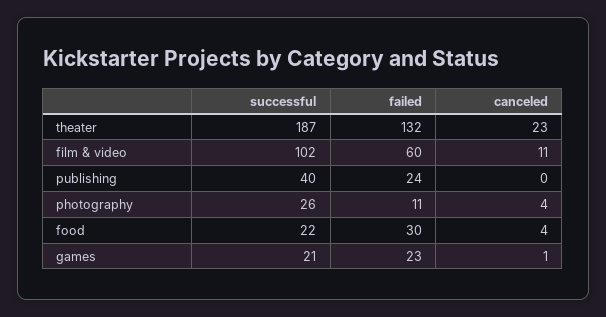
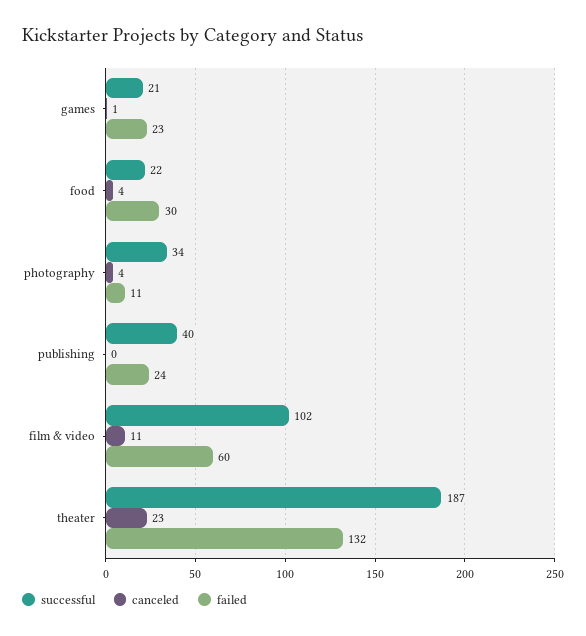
  {
    "successful": {
      "theater": 187,
      "film & video": 102,
      "publishing": 40,
-     "photography": 26,
+     "photography": 34,
      "food": 22,
      "games": 21
    },
    "failed": {
      "theater": 132,
      "film & video": 60,
      "publishing": 24,
      "photography": 11,
      "food": 30,
      "games": 23
    },
    "canceled": {
      "theater": 23,
      "film & video": 11,
      "publishing": 0,
      "photography": 4,
      "food": 4,
      "games": 1
    }
  }

